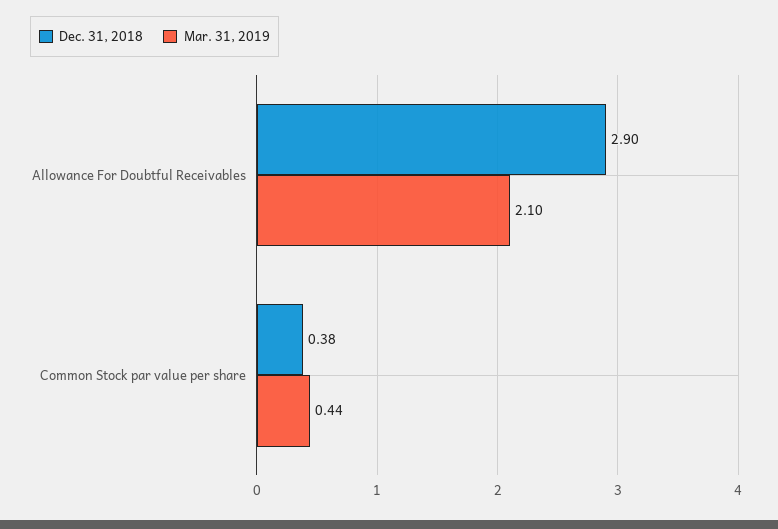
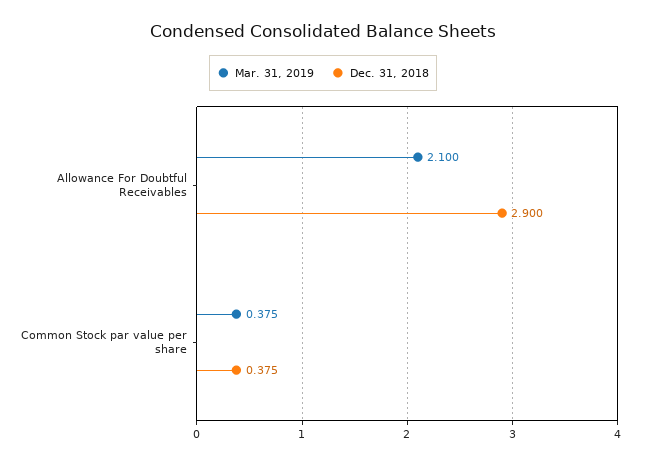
  {
    "Dec. 31, 2018": {
      "Allowance For Doubtful Receivables": 2.9,
      "Common Stock par value per share": 0.375
    },
    "Mar. 31, 2019": {
      "Allowance For Doubtful Receivables": 2.1,
-     "Common Stock par value per share": 0.44
+     "Common Stock par value per share": 0.375
    }
  }

